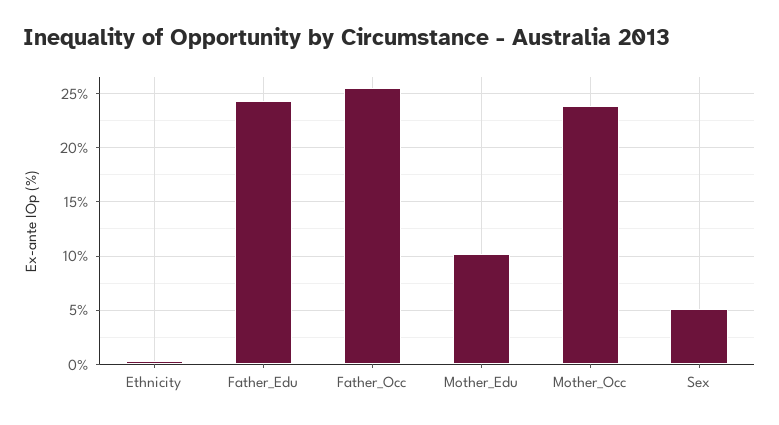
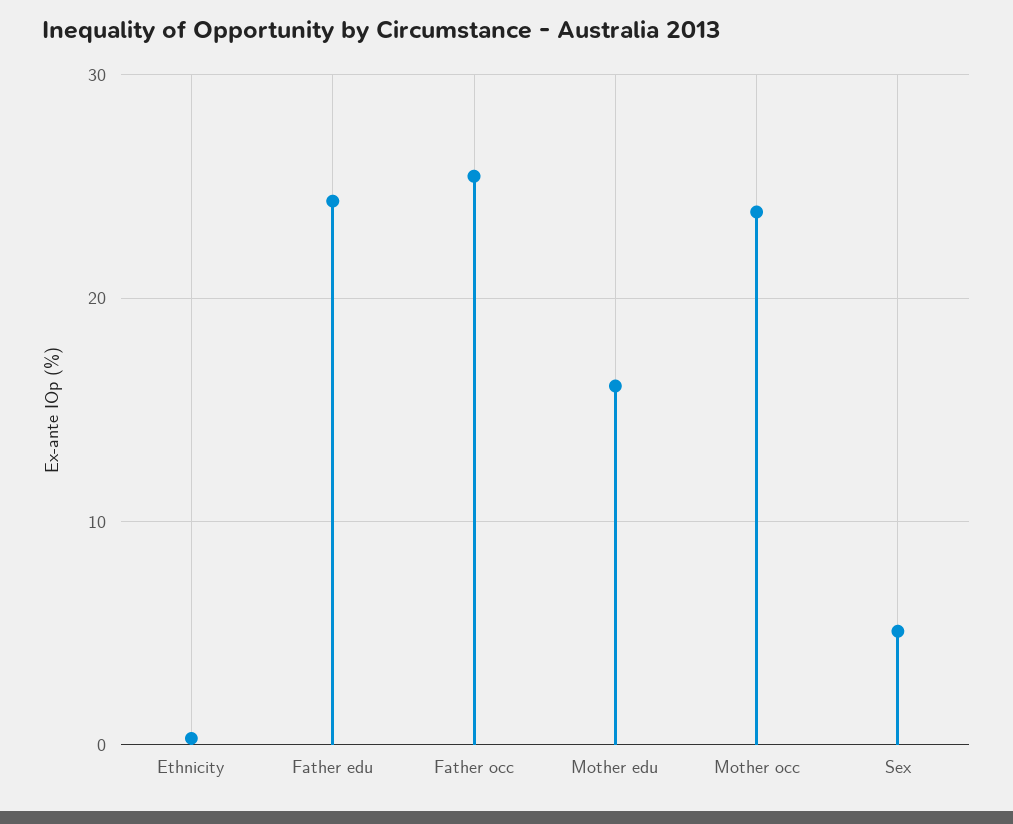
  {
    "Ethnicity": 0,
    "Father_Edu": 24,
    "Father_Occ": 25,
-   "Mother_Edu": 10,
+   "Mother_Edu": 16,
    "Mother_Occ": 24,
    "Sex": 5
  }

